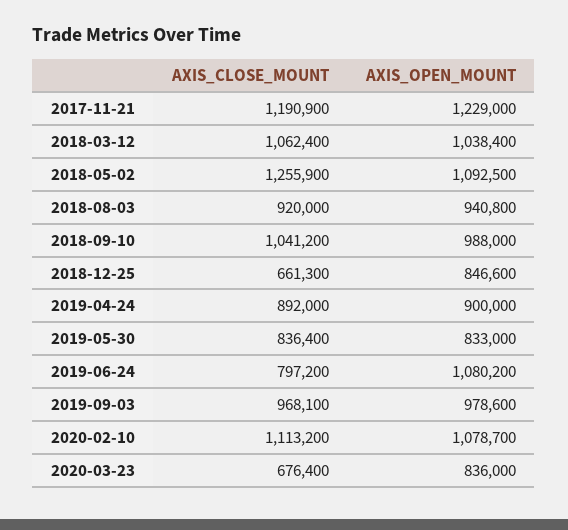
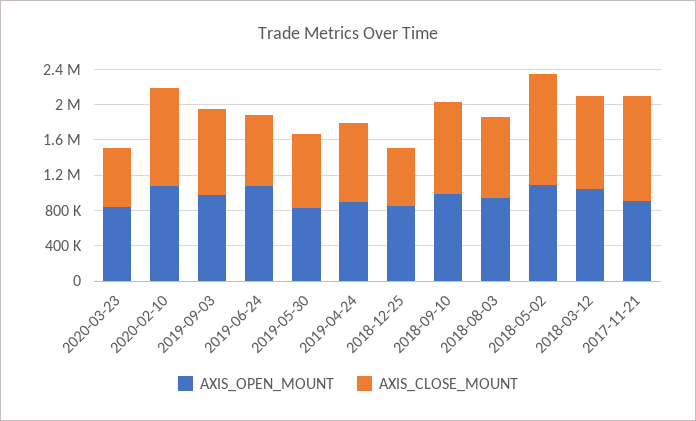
  {
    "AXIS_CLOSE_MOUNT": {
      "2017-11-21": 1190900,
      "2018-03-12": 1062400,
      "2018-05-02": 1255900,
      "2018-08-03": 920000,
      "2018-09-10": 1041200,
      "2018-12-25": 661300,
      "2019-04-24": 892000,
      "2019-05-30": 836400,
      "2019-06-24": 797200,
      "2019-09-03": 968100,
      "2020-02-10": 1113200,
      "2020-03-23": 676400
    },
    "AXIS_OPEN_MOUNT": {
-     "2017-11-21": 1229000,
+     "2017-11-21": 900000,
      "2018-03-12": 1038400,
      "2018-05-02": 1092500,
      "2018-08-03": 940800,
      "2018-09-10": 988000,
      "2018-12-25": 846600,
      "2019-04-24": 900000,
      "2019-05-30": 833000,
      "2019-06-24": 1080200,
      "2019-09-03": 978600,
      "2020-02-10": 1078700,
      "2020-03-23": 836000
    }
  }

